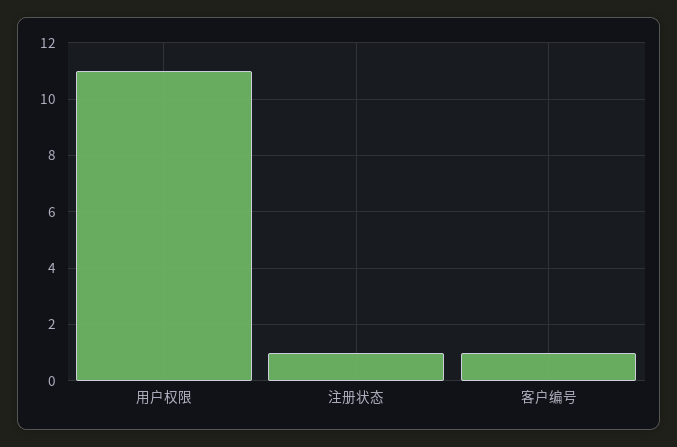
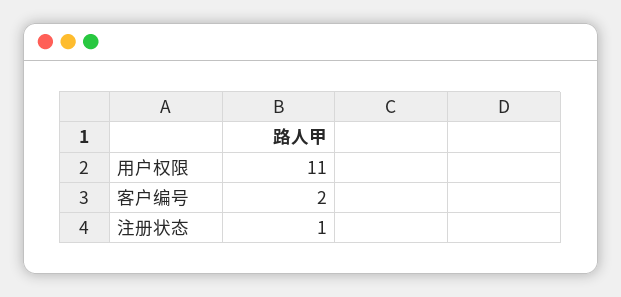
  {
    "用户权限": 11,
    "注册状态": 1,
-   "客户编号": 1
+   "客户编号": 2
  }

